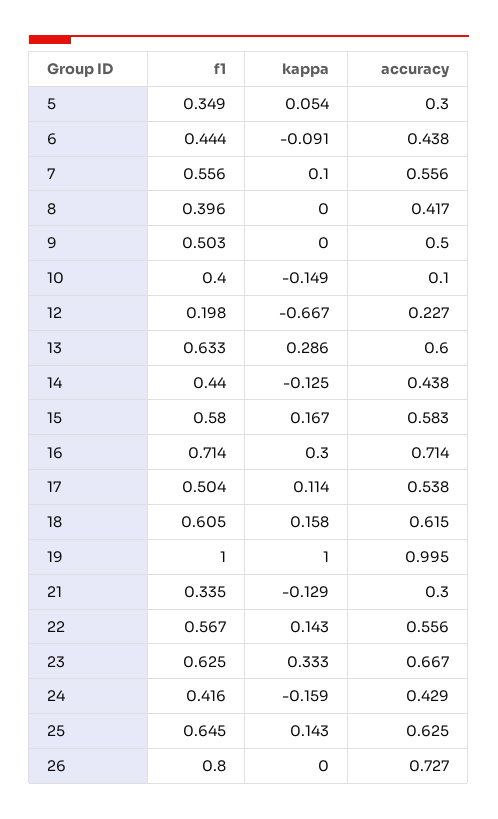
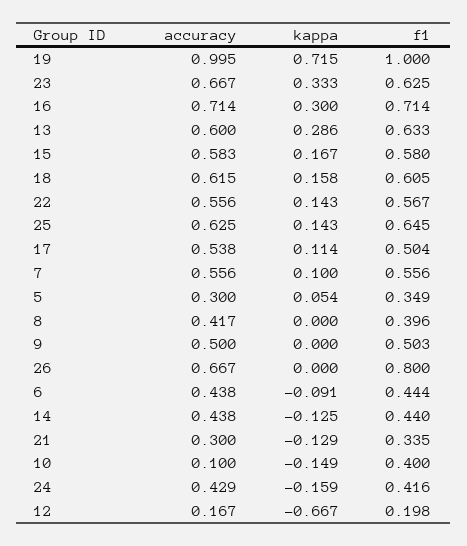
  {
    "f1": {
      "5": 0.349,
      "6": 0.444,
      "7": 0.556,
      "8": 0.396,
      "9": 0.503,
      "10": 0.4,
      "12": 0.198,
      "13": 0.633,
      "14": 0.44,
      "15": 0.58,
      "16": 0.714,
      "17": 0.504,
      "18": 0.605,
      "19": 1,
      "21": 0.335,
      "22": 0.567,
      "23": 0.625,
      "24": 0.416,
      "25": 0.645,
      "26": 0.8
    },
    "kappa": {
      "5": 0.054,
      "6": -0.091,
      "7": 0.1,
      "8": 0,
      "9": 0,
      "10": -0.149,
      "12": -0.667,
      "13": 0.286,
      "14": -0.125,
      "15": 0.167,
      "16": 0.3,
      "17": 0.114,
      "18": 0.158,
-     "19": 1,
+     "19": 0.715,
      "21": -0.129,
      "22": 0.143,
      "23": 0.333,
      "24": -0.159,
      "25": 0.143,
      "26": 0
    },
    "accuracy": {
      "5": 0.3,
      "6": 0.438,
      "7": 0.556,
      "8": 0.417,
      "9": 0.5,
      "10": 0.1,
-     "12": 0.227,
+     "12": 0.167,
      "13": 0.6,
      "14": 0.438,
      "15": 0.583,
      "16": 0.714,
      "17": 0.538,
      "18": 0.615,
      "19": 0.995,
      "21": 0.3,
      "22": 0.556,
      "23": 0.667,
      "24": 0.429,
      "25": 0.625,
-     "26": 0.727
+     "26": 0.667
    }
  }

